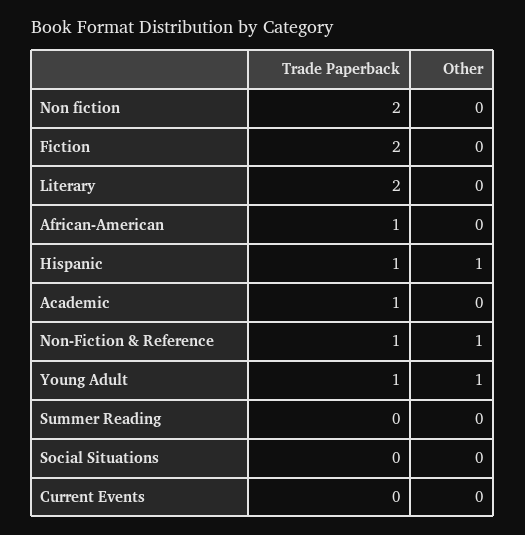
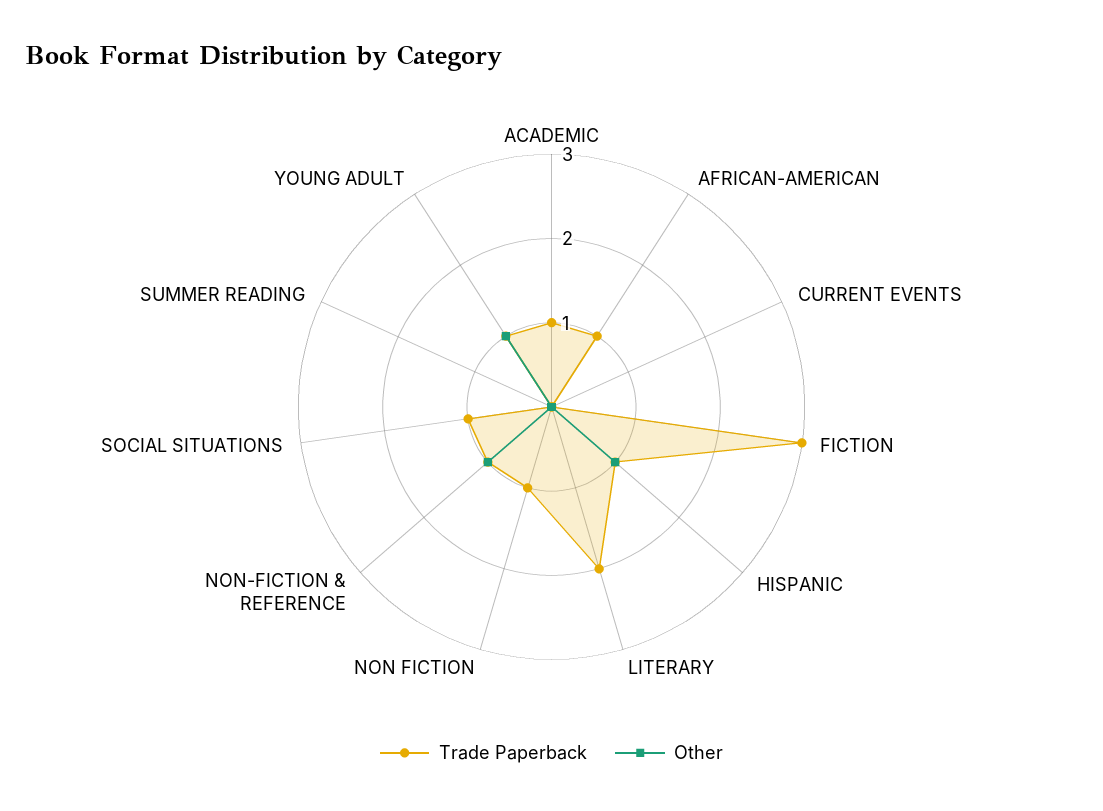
  {
    "Trade Paperback": {
-     "Non fiction": 2,
+     "Non fiction": 1,
-     "Fiction": 2,
+     "Fiction": 3,
      "Literary": 2,
      "African-American": 1,
      "Hispanic": 1,
      "Academic": 1,
      "Non-Fiction & Reference": 1,
      "Young Adult": 1,
      "Summer Reading": 0,
-     "Social Situations": 0,
+     "Social Situations": 1,
      "Current Events": 0
    },
    "Other": {
      "Non fiction": 0,
      "Fiction": 0,
      "Literary": 0,
      "African-American": 0,
      "Hispanic": 1,
      "Academic": 0,
      "Non-Fiction & Reference": 1,
      "Young Adult": 1,
      "Summer Reading": 0,
      "Social Situations": 0,
      "Current Events": 0
    }
  }

